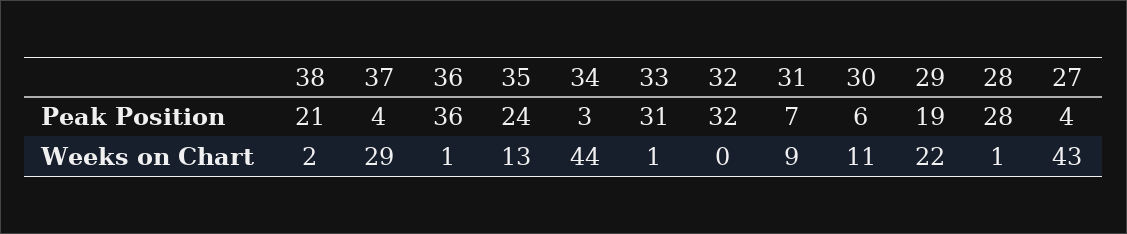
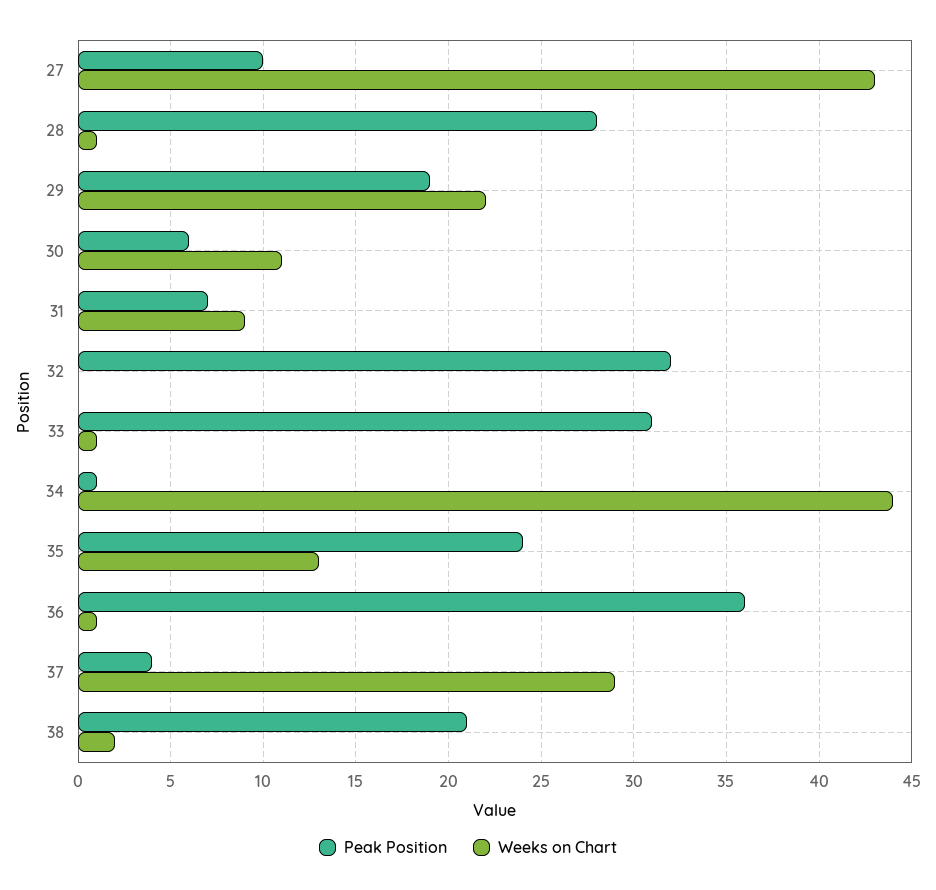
  {
    "Peak Position": {
      "38": 21,
      "37": 4,
      "36": 36,
      "35": 24,
-     "34": 3,
+     "34": 1,
      "33": 31,
      "32": 32,
      "31": 7,
      "30": 6,
      "29": 19,
      "28": 28,
-     "27": 4
+     "27": 10
    },
    "Weeks on Chart": {
      "38": 2,
      "37": 29,
      "36": 1,
      "35": 13,
      "34": 44,
      "33": 1,
      "32": 0,
      "31": 9,
      "30": 11,
      "29": 22,
      "28": 1,
      "27": 43
    }
  }

